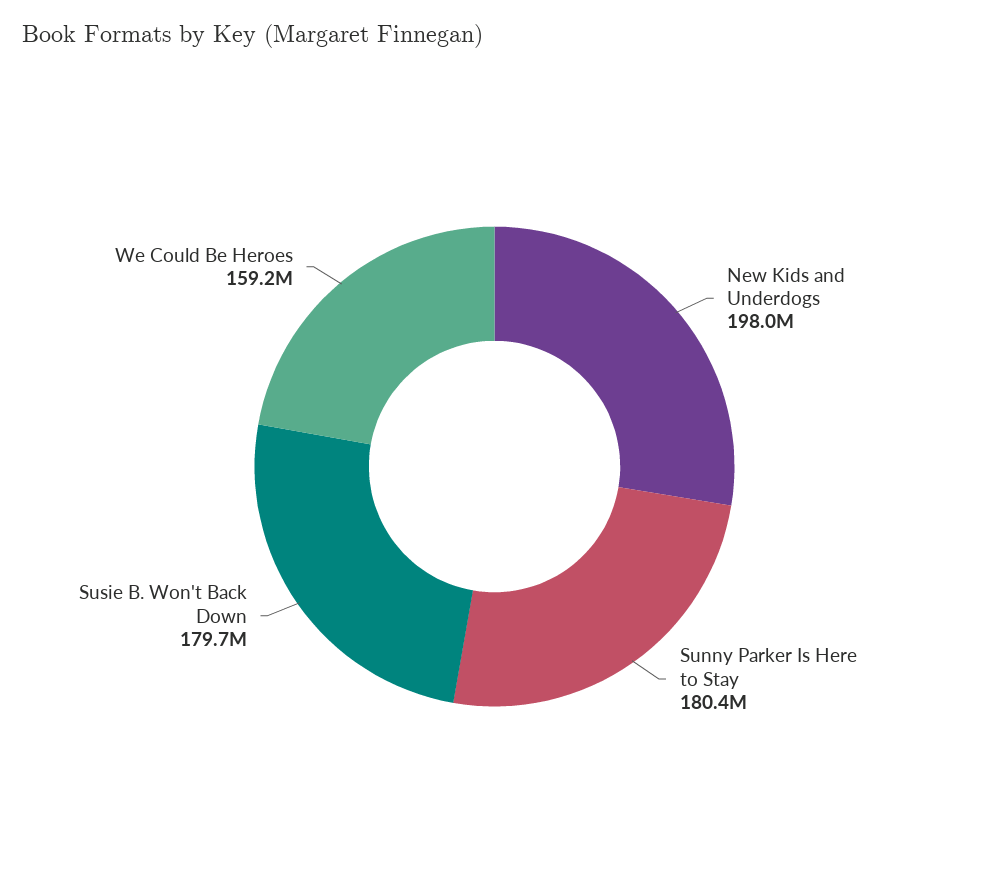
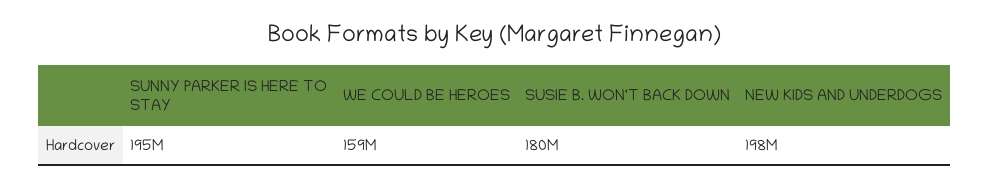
  {
    "New Kids and Underdogs": 198000000,
-   "Sunny Parker Is Here to Stay": 180400000,
+   "Sunny Parker Is Here to Stay": 195000000,
    "Susie B. Won't Back Down": 179700000,
    "We Could Be Heroes": 159200000
  }

